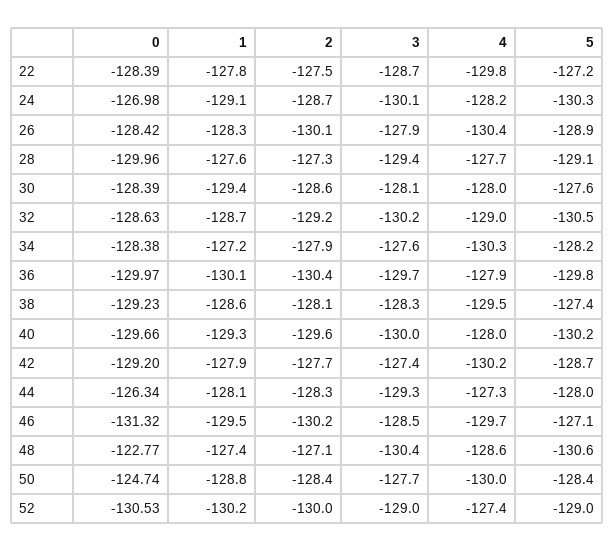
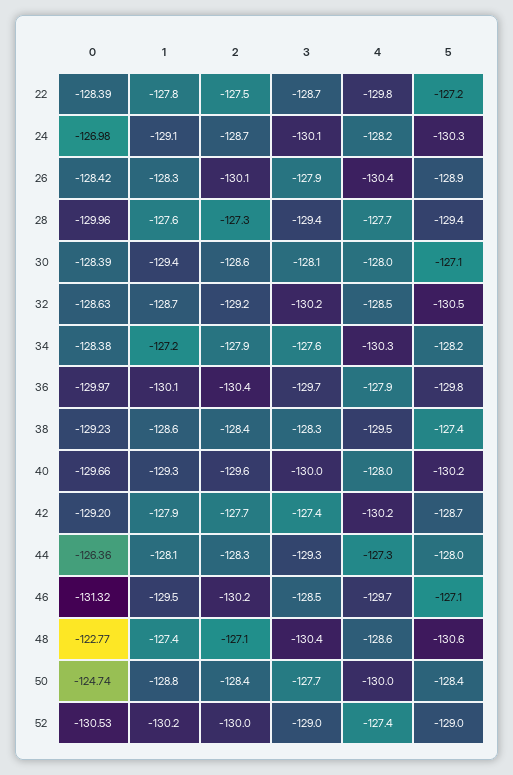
  {
    "0": {
      "22": -128.39,
      "24": -126.98,
      "26": -128.42,
      "28": -129.96,
      "30": -128.39,
      "32": -128.63,
      "34": -128.38,
      "36": -129.97,
      "38": -129.23,
      "40": -129.66,
      "42": -129.2,
-     "44": -126.34,
+     "44": -126.36,
      "46": -131.32,
      "48": -122.77,
      "50": -124.74,
      "52": -130.53
    },
    "1": {
      "22": -127.8,
      "24": -129.1,
      "26": -128.3,
      "28": -127.6,
      "30": -129.4,
      "32": -128.7,
      "34": -127.2,
      "36": -130.1,
      "38": -128.6,
      "40": -129.3,
      "42": -127.9,
      "44": -128.1,
      "46": -129.5,
      "48": -127.4,
      "50": -128.8,
      "52": -130.2
    },
    "2": {
      "22": -127.5,
      "24": -128.7,
      "26": -130.1,
      "28": -127.3,
      "30": -128.6,
      "32": -129.2,
      "34": -127.9,
      "36": -130.4,
-     "38": -128.1,
+     "38": -128.4,
      "40": -129.6,
      "42": -127.7,
      "44": -128.3,
      "46": -130.2,
      "48": -127.1,
      "50": -128.4,
      "52": -130
    },
    "3": {
      "22": -128.7,
      "24": -130.1,
      "26": -127.9,
      "28": -129.4,
      "30": -128.1,
      "32": -130.2,
      "34": -127.6,
      "36": -129.7,
      "38": -128.3,
      "40": -130,
      "42": -127.4,
      "44": -129.3,
      "46": -128.5,
      "48": -130.4,
      "50": -127.7,
      "52": -129
    },
    "4": {
      "22": -129.8,
      "24": -128.2,
      "26": -130.4,
      "28": -127.7,
      "30": -128,
-     "32": -129,
+     "32": -128.5,
      "34": -130.3,
      "36": -127.9,
      "38": -129.5,
      "40": -128,
      "42": -130.2,
      "44": -127.3,
      "46": -129.7,
      "48": -128.6,
      "50": -130,
      "52": -127.4
    },
    "5": {
      "22": -127.2,
      "24": -130.3,
      "26": -128.9,
-     "28": -129.1,
+     "28": -129.4,
-     "30": -127.6,
+     "30": -127.1,
      "32": -130.5,
      "34": -128.2,
      "36": -129.8,
      "38": -127.4,
      "40": -130.2,
      "42": -128.7,
      "44": -128,
      "46": -127.1,
      "48": -130.6,
      "50": -128.4,
      "52": -129
    }
  }

